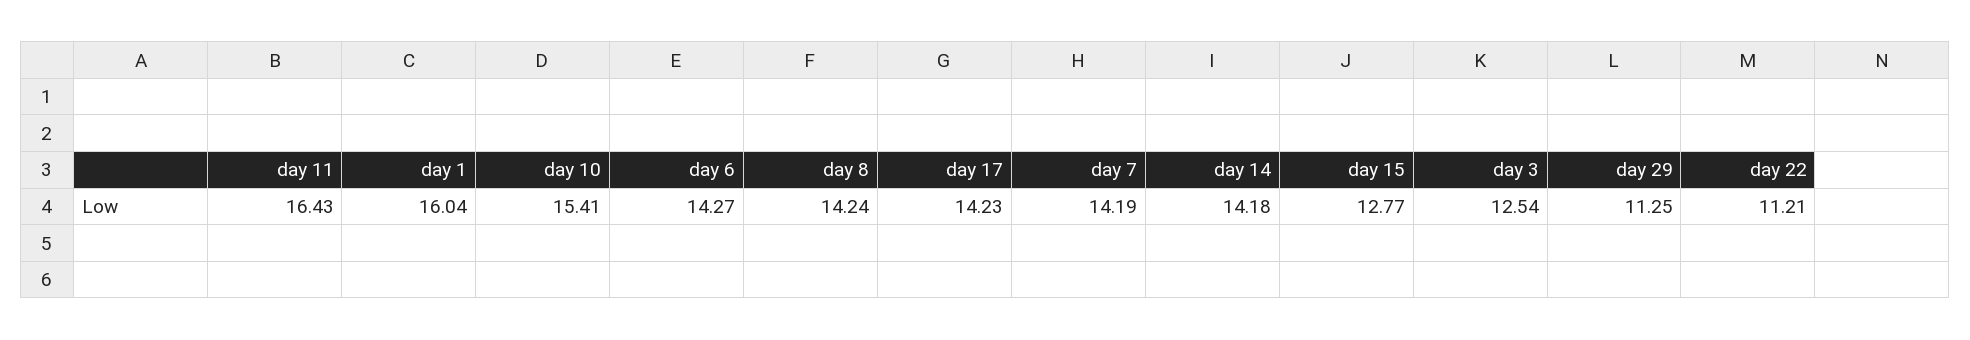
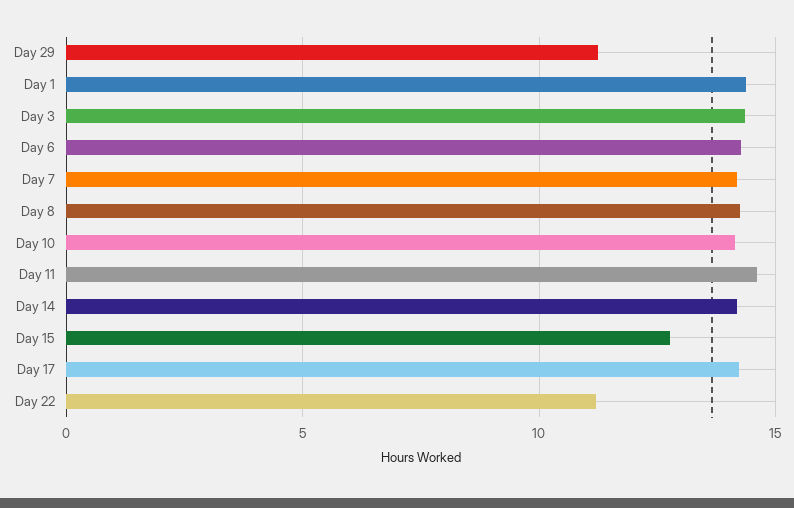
  {
-   "day 11": 16.43,
+   "day 11": 14.5,
-   "day 1": 16.04,
+   "day 1": 14.5,
-   "day 10": 15.41,
+   "day 10": 14,
    "day 6": 14.27,
    "day 8": 14.24,
    "day 17": 14.23,
    "day 7": 14.19,
    "day 14": 14.18,
    "day 15": 12.77,
-   "day 3": 12.54,
+   "day 3": 14.5,
    "day 29": 11.25,
    "day 22": 11.21
  }

